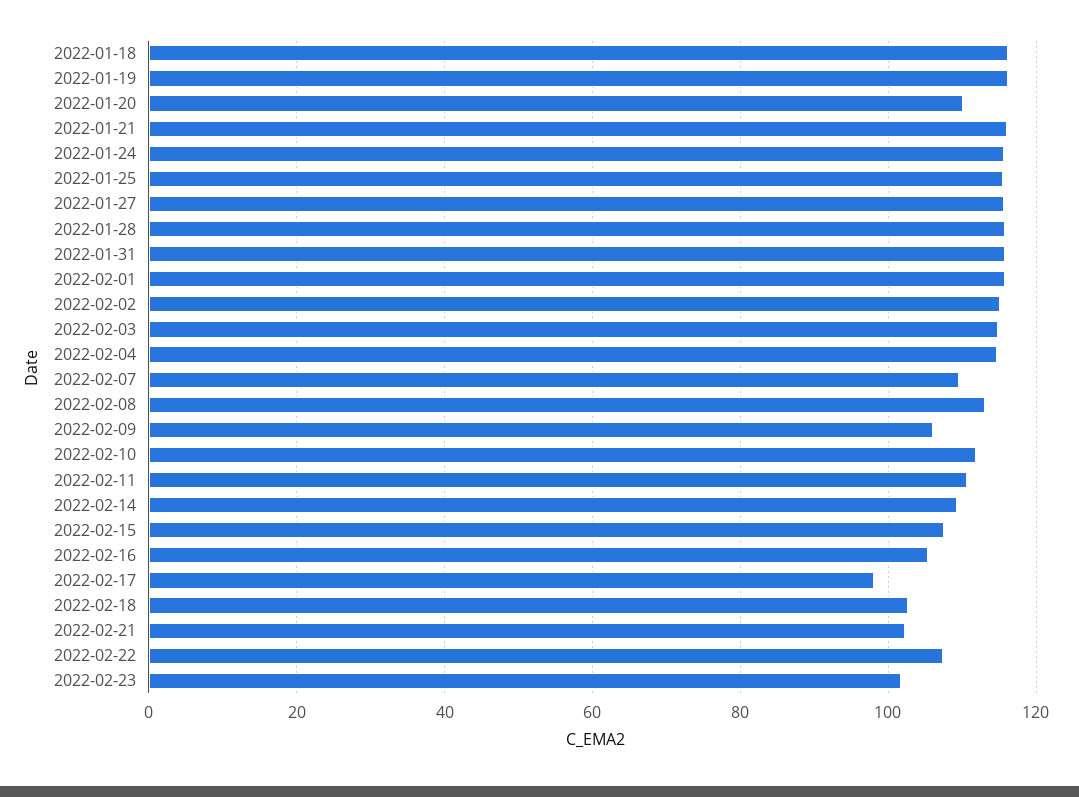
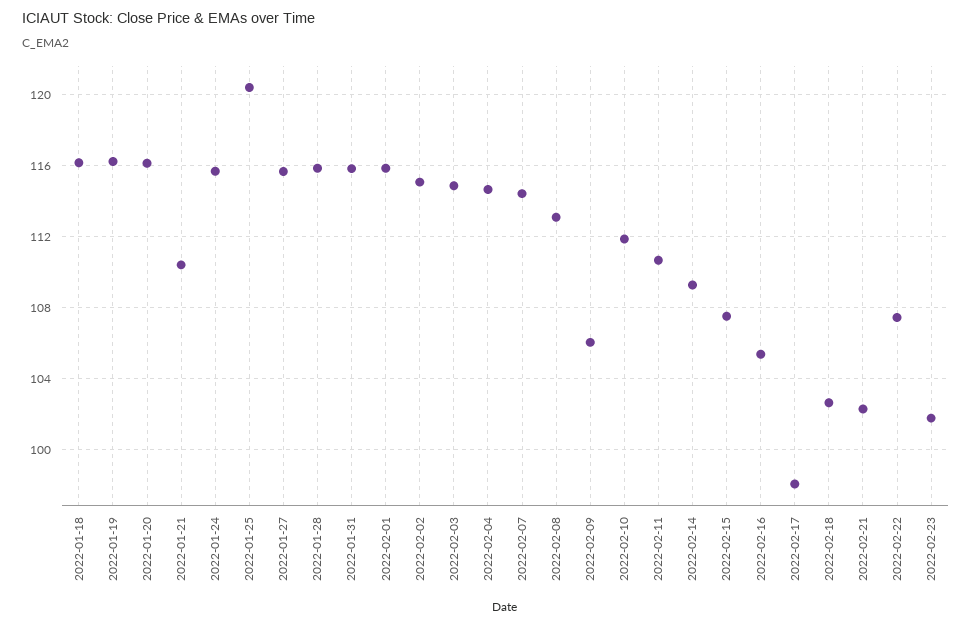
  {
    "2022-01-18": 116,
    "2022-01-19": 116,
-   "2022-01-20": 110,
+   "2022-01-20": 116,
-   "2022-01-21": 116,
+   "2022-01-21": 110.5,
    "2022-01-24": 115.5,
-   "2022-01-25": 116,
+   "2022-01-25": 120.5,
    "2022-01-27": 115.5,
    "2022-01-28": 116,
    "2022-01-31": 116,
    "2022-02-01": 116,
    "2022-02-02": 115,
    "2022-02-03": 115,
    "2022-02-04": 114.5,
-   "2022-02-07": 110,
+   "2022-02-07": 114.5,
    "2022-02-08": 113,
    "2022-02-09": 106,
    "2022-02-10": 112,
    "2022-02-11": 110.5,
    "2022-02-14": 109.5,
    "2022-02-15": 107.5,
    "2022-02-16": 105.5,
    "2022-02-17": 98,
    "2022-02-18": 102.5,
    "2022-02-21": 102.5,
    "2022-02-22": 107.5,
    "2022-02-23": 102
  }

